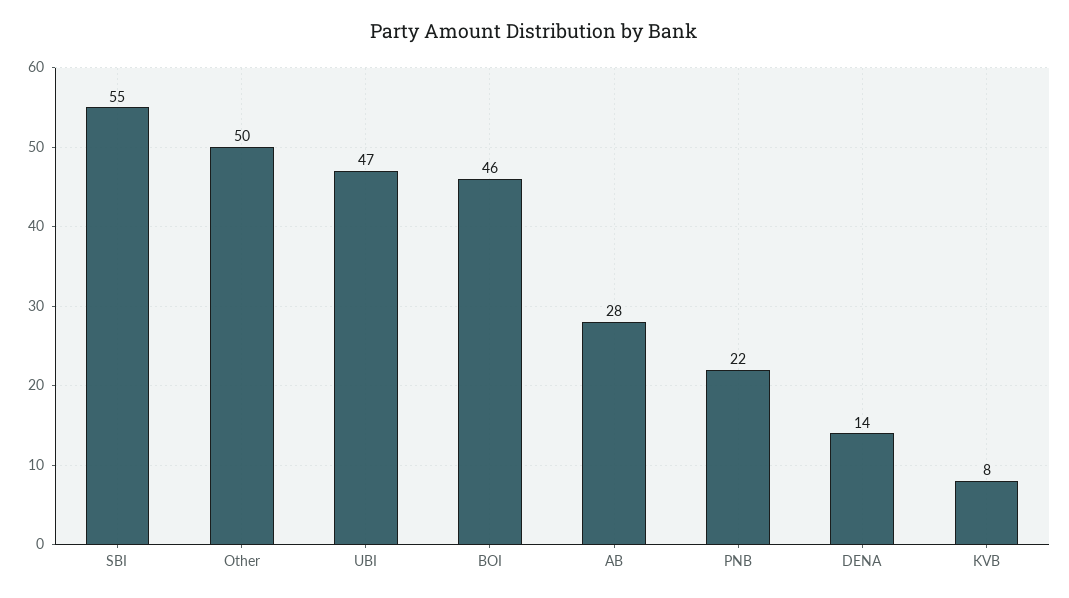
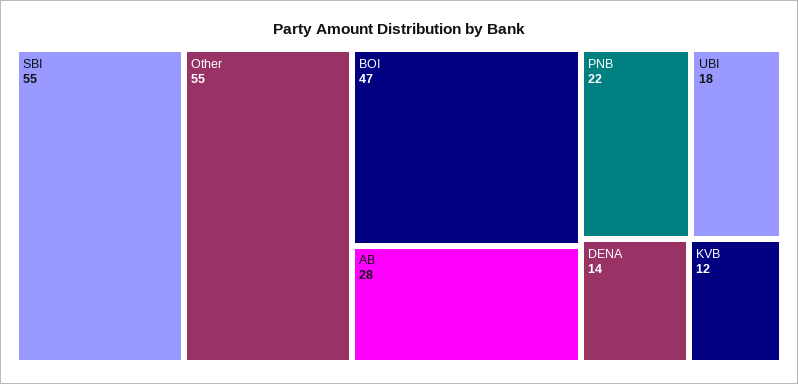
  {
    "SBI": 55,
-   "Other": 50,
+   "Other": 55,
-   "UBI": 47,
+   "UBI": 18,
-   "BOI": 46,
+   "BOI": 47,
    "AB": 28,
    "PNB": 22,
    "DENA": 14,
-   "KVB": 8
+   "KVB": 12
  }

